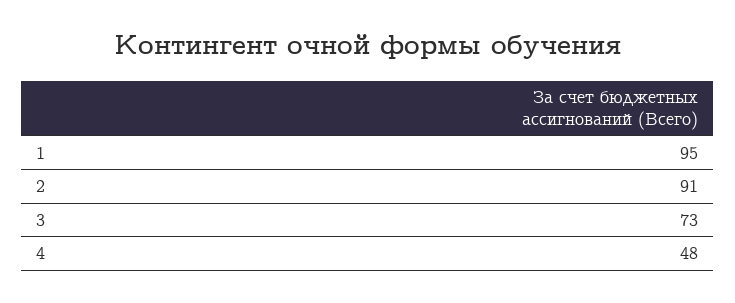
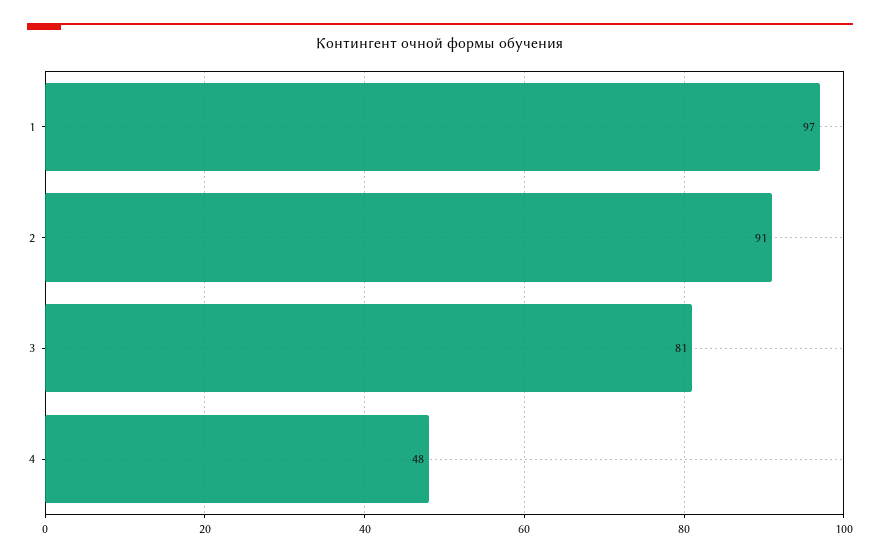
  {
-   "1": 95,
+   "1": 97,
    "2": 91,
-   "3": 73,
+   "3": 81,
    "4": 48
  }

